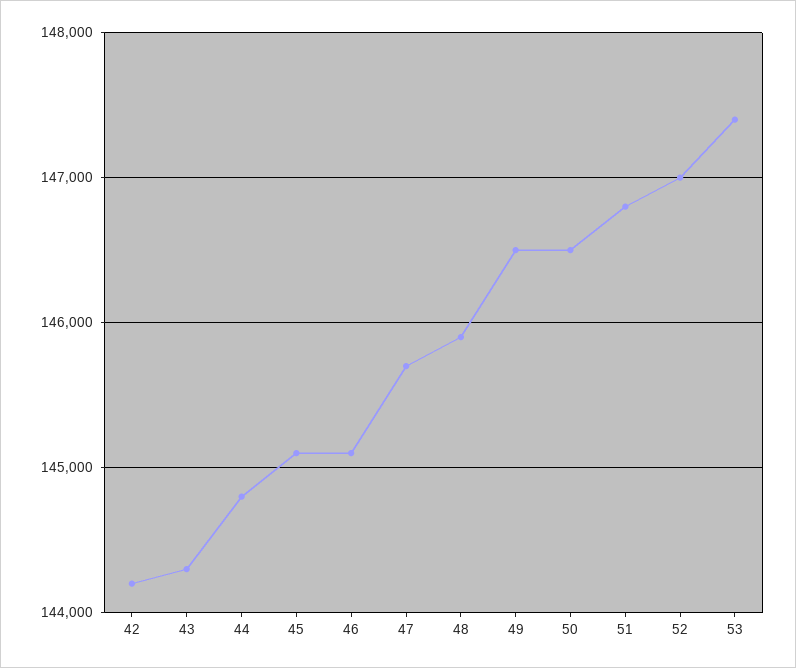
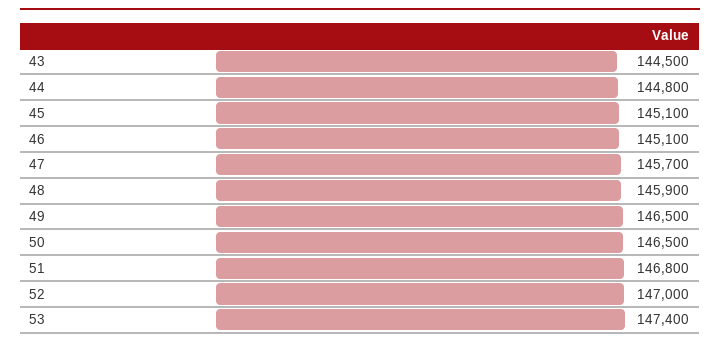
  {
-   "42": 144200,
-   "43": 144300,
+   "43": 144500,
    "44": 144800,
    "45": 145100,
    "46": 145100,
    "47": 145700,
    "48": 145900,
    "49": 146500,
    "50": 146500,
    "51": 146800,
    "52": 147000,
    "53": 147400
  }

